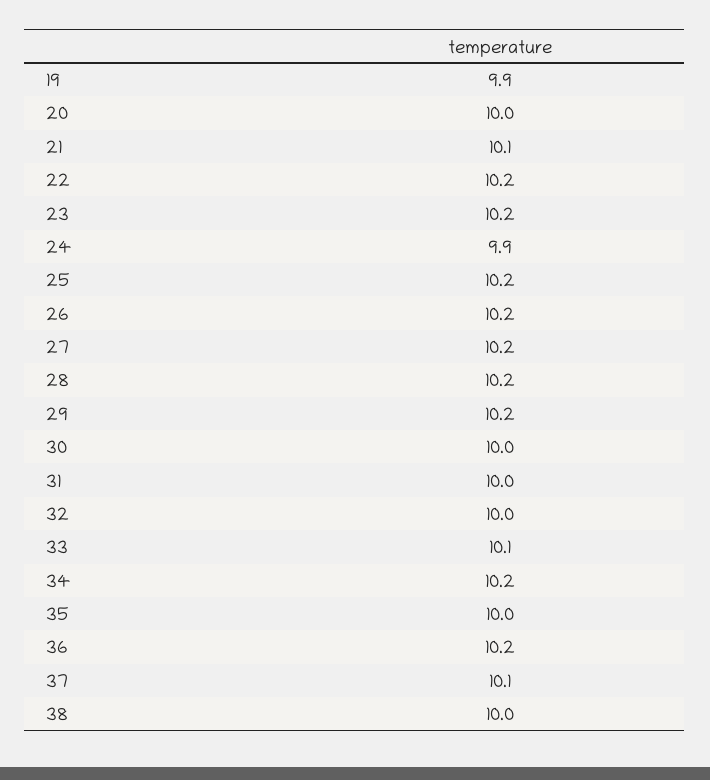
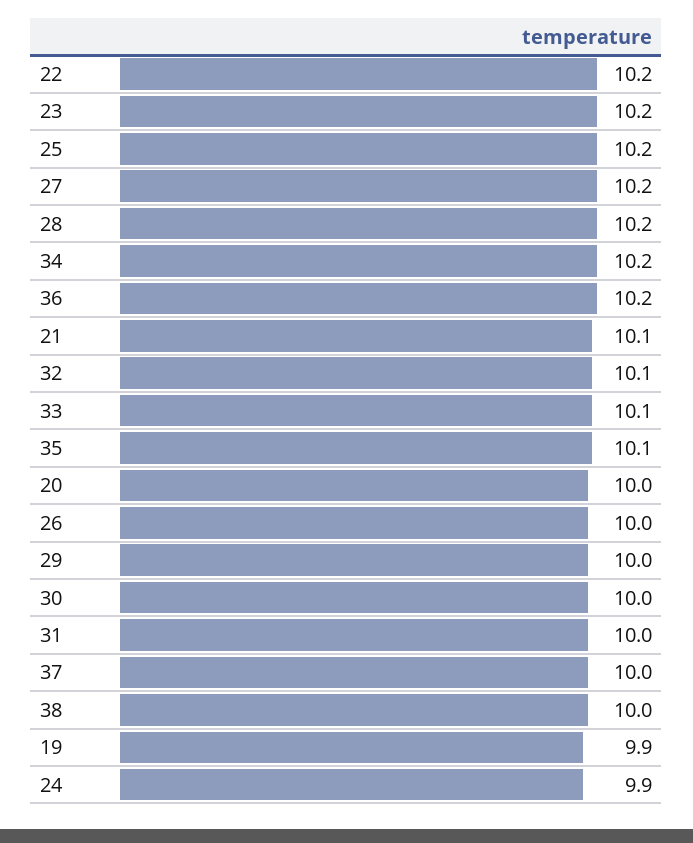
  {
    "19": 9.9,
    "20": 10,
    "21": 10.1,
    "22": 10.2,
    "23": 10.2,
    "24": 9.9,
    "25": 10.2,
-   "26": 10.2,
+   "26": 10,
    "27": 10.2,
    "28": 10.2,
-   "29": 10.2,
+   "29": 10,
    "30": 10,
    "31": 10,
-   "32": 10,
+   "32": 10.1,
    "33": 10.1,
    "34": 10.2,
-   "35": 10,
+   "35": 10.1,
    "36": 10.2,
-   "37": 10.1,
+   "37": 10,
    "38": 10
  }

